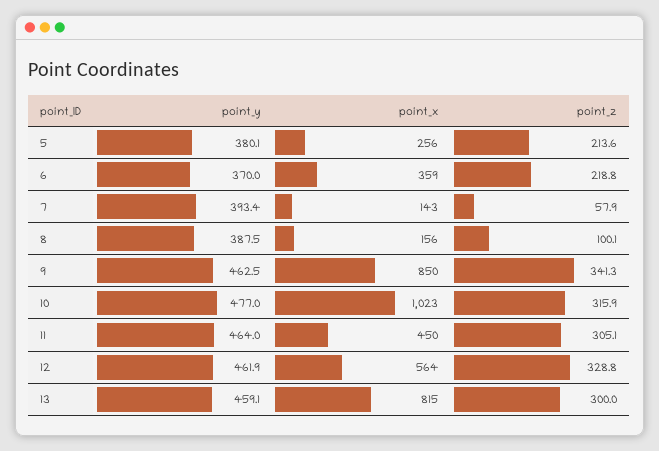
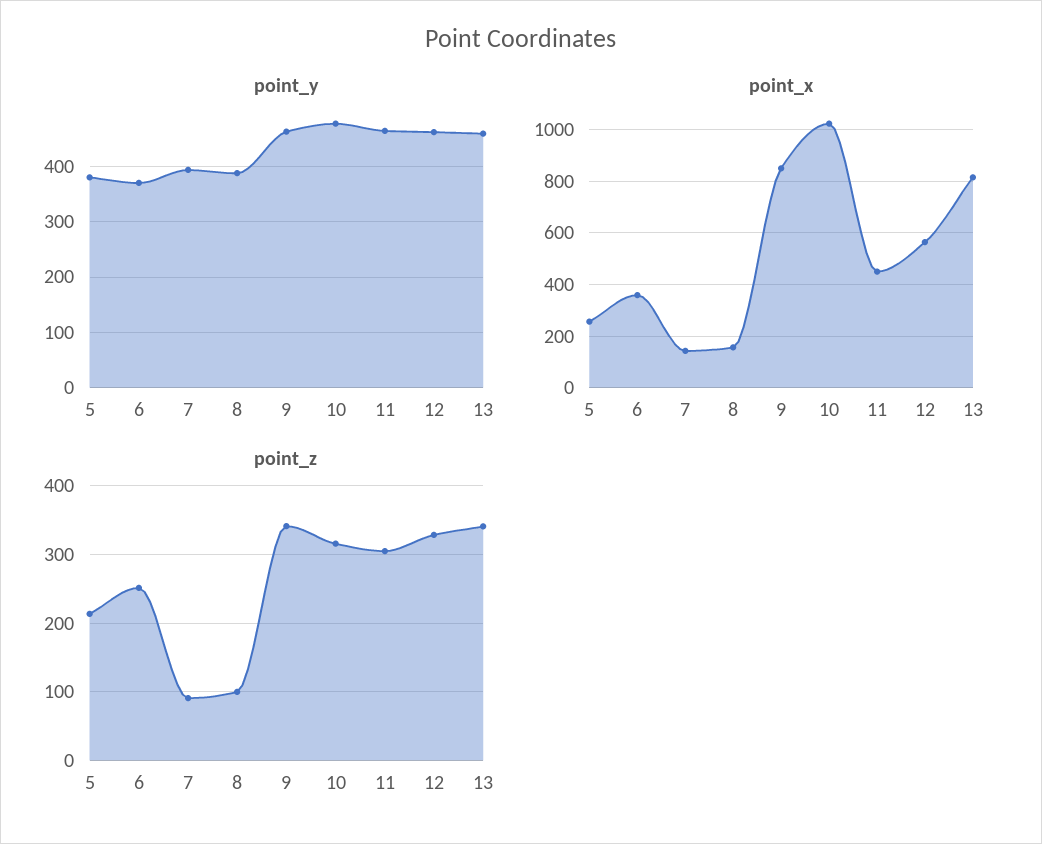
  {
    "point_y": {
      "5": 380.1,
      "6": 370,
      "7": 393.4,
      "8": 387.5,
      "9": 462.5,
      "10": 477,
      "11": 464,
      "12": 461.9,
      "13": 459.1
    },
    "point_x": {
      "5": 256,
      "6": 359,
      "7": 143,
      "8": 156,
      "9": 850,
      "10": 1023,
      "11": 450,
      "12": 564,
      "13": 815
    },
    "point_z": {
      "5": 213.6,
-     "6": 218.8,
+     "6": 250,
-     "7": 57.9,
+     "7": 90,
      "8": 100.1,
      "9": 341.3,
      "10": 315.9,
      "11": 305.1,
      "12": 328.8,
-     "13": 300
+     "13": 340
    }
  }

